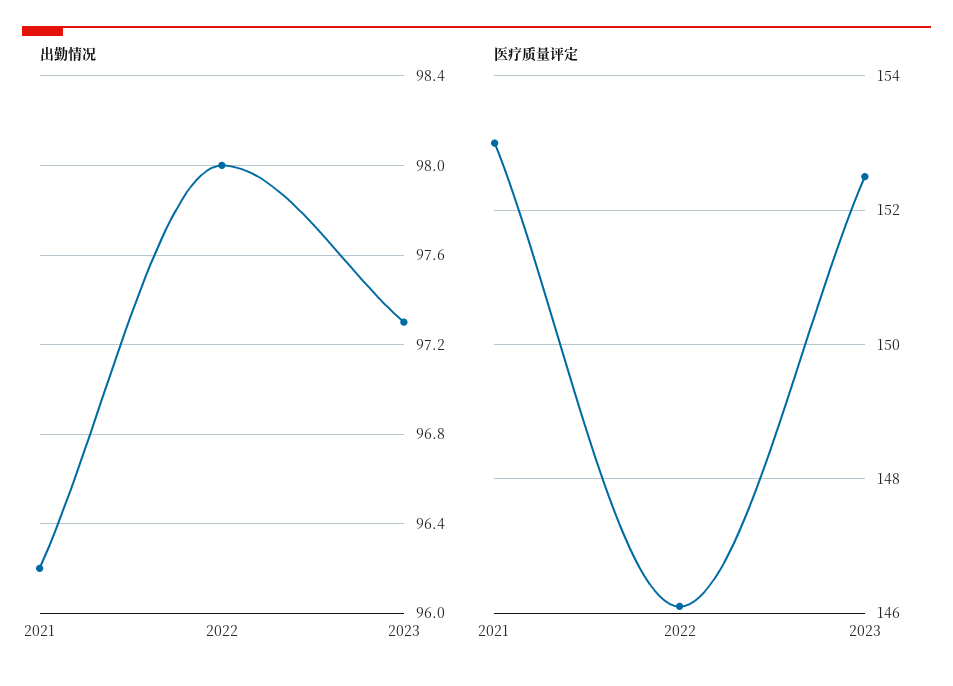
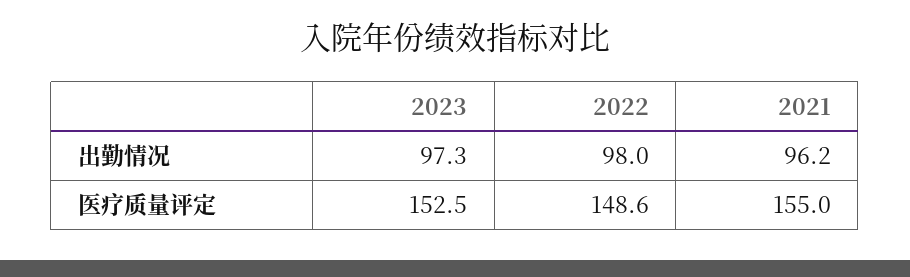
  {
    "出勤情况": {
      "2021": 96.2,
      "2022": 98,
      "2023": 97.3
    },
    "医疗质量评定": {
-     "2021": 153,
+     "2021": 155,
-     "2022": 146,
+     "2022": 148.6,
      "2023": 152.5
    }
  }

